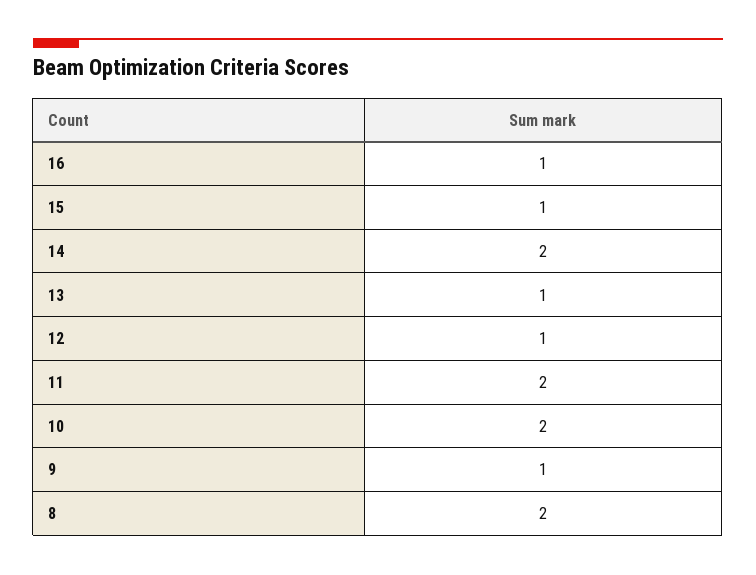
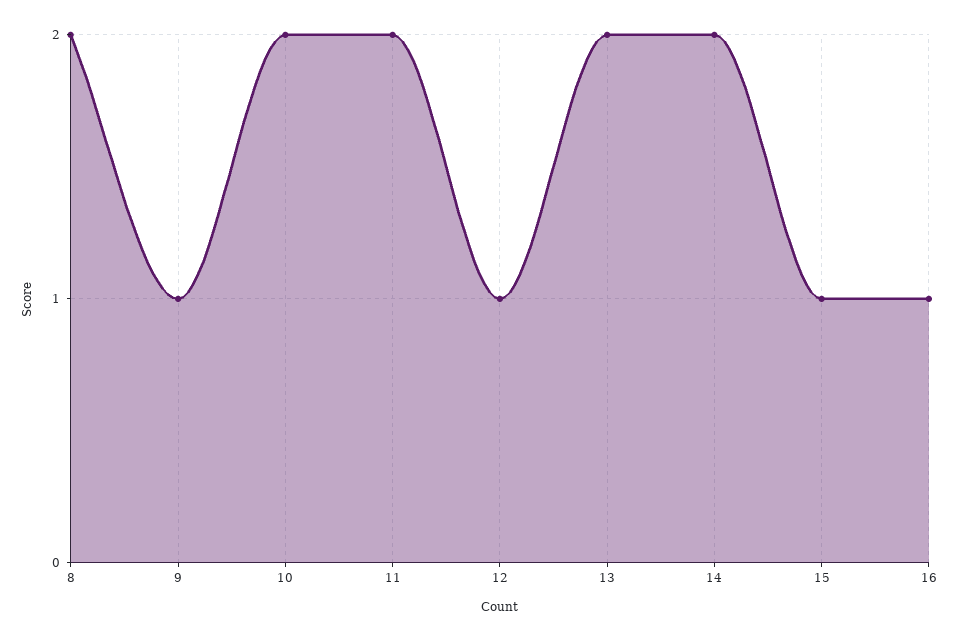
  {
    "16": 1,
    "15": 1,
    "14": 2,
-   "13": 1,
+   "13": 2,
    "12": 1,
    "11": 2,
    "10": 2,
    "9": 1,
    "8": 2
  }

